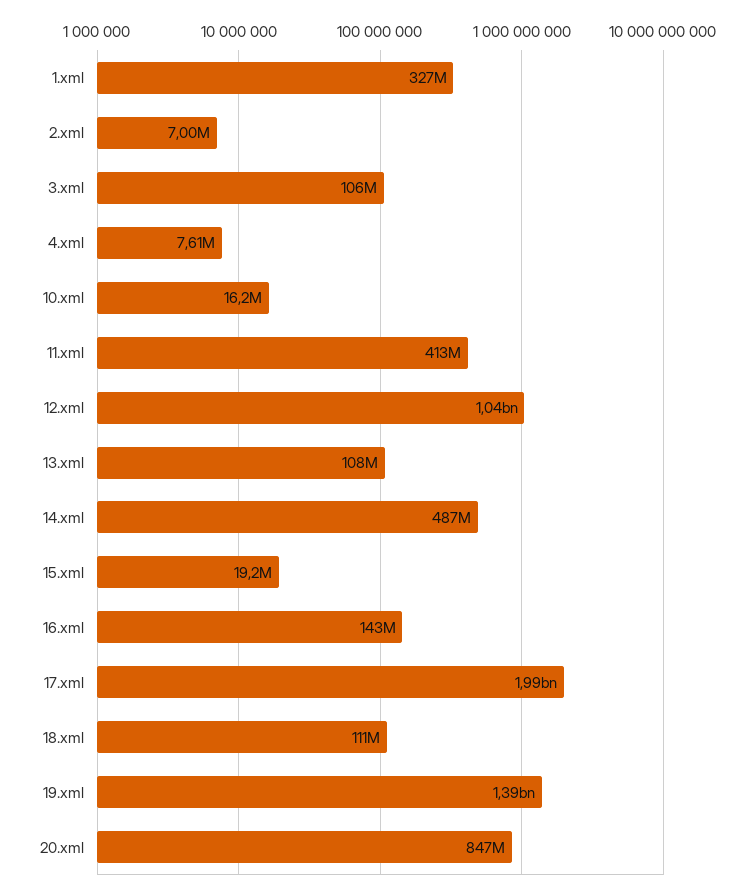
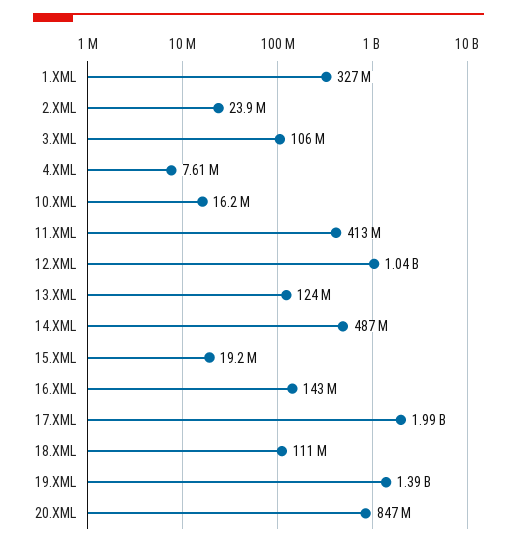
  {
    "1.xml": 327000000,
-   "2.xml": 7000000,
+   "2.xml": 23900000,
    "3.xml": 106000000,
    "4.xml": 7610000,
    "10.xml": 16200000,
    "11.xml": 413000000,
    "12.xml": 1040000000,
-   "13.xml": 108000000,
+   "13.xml": 124000000,
    "14.xml": 487000000,
    "15.xml": 19200000,
    "16.xml": 143000000,
    "17.xml": 1990000000,
    "18.xml": 111000000,
    "19.xml": 1390000000,
    "20.xml": 847000000
  }

